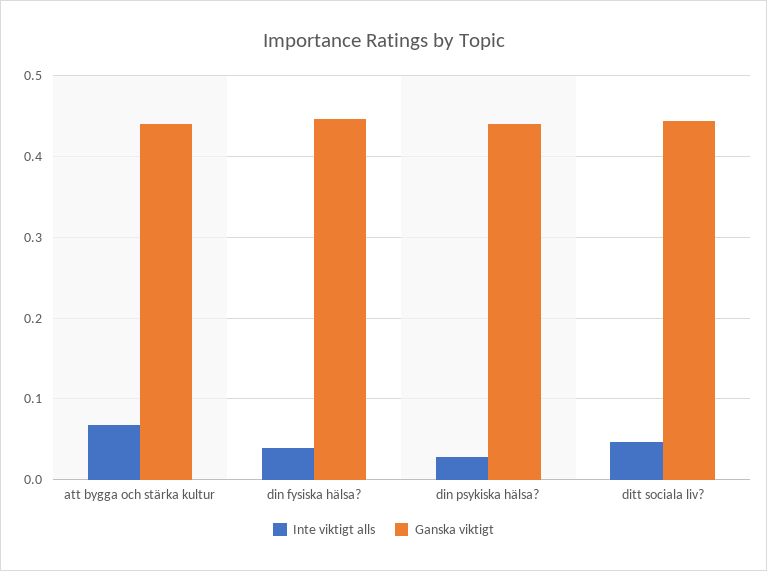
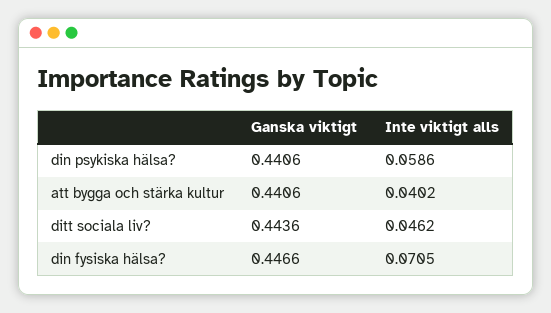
  {
    "Inte viktigt alls": {
-     "att bygga och stärka kultur": 0.07,
+     "att bygga och stärka kultur": 0.0402,
-     "din fysiska hälsa?": 0.04,
+     "din fysiska hälsa?": 0.0705,
-     "din psykiska hälsa?": 0.03,
+     "din psykiska hälsa?": 0.0586,
      "ditt sociala liv?": 0.0462
    },
    "Ganska viktigt": {
      "att bygga och stärka kultur": 0.4406,
      "din fysiska hälsa?": 0.4466,
      "din psykiska hälsa?": 0.4406,
      "ditt sociala liv?": 0.4436
    }
  }

